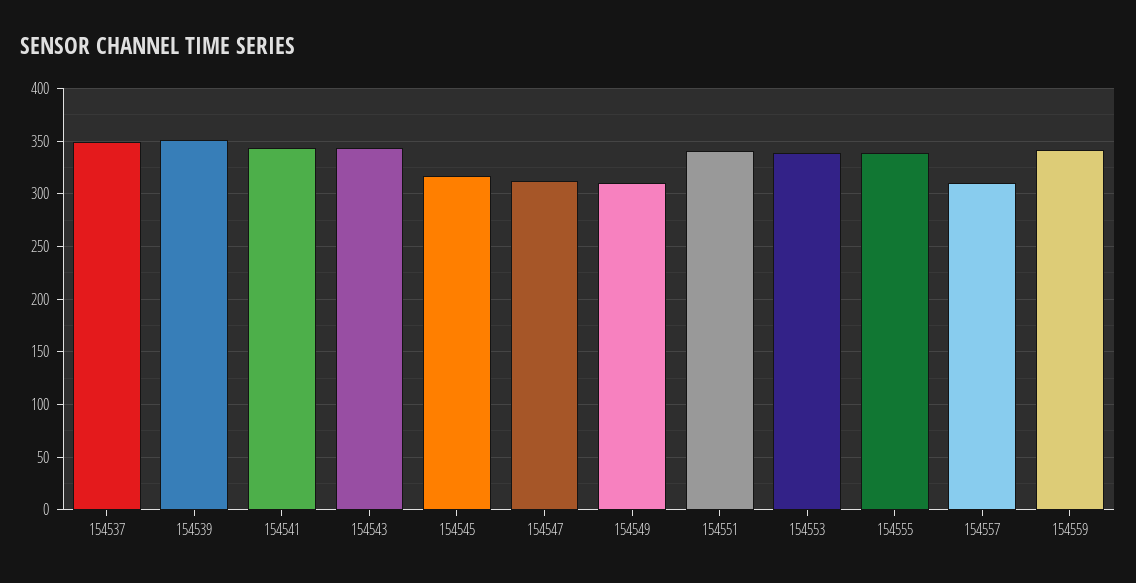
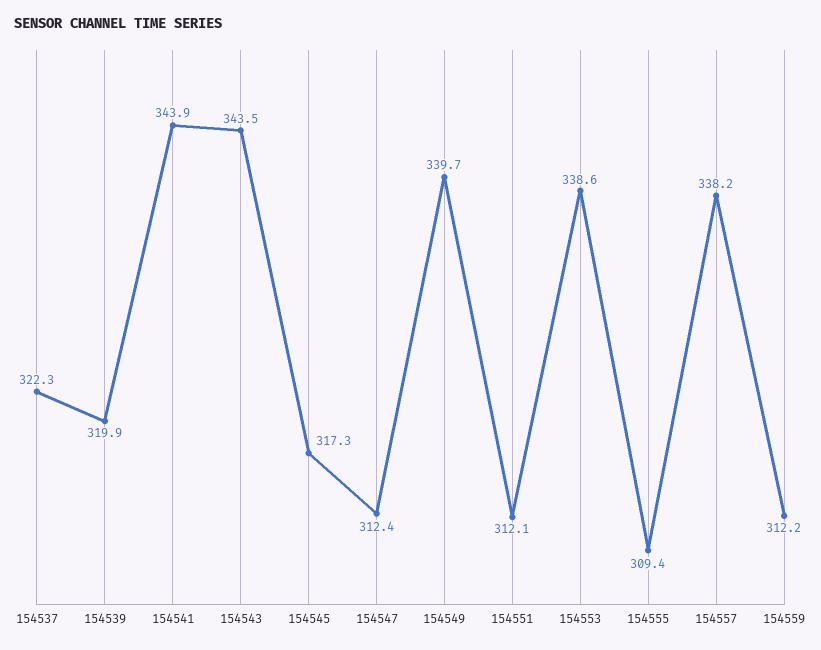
  {
-   "154537": 350,
+   "154537": 322.3,
-   "154539": 350,
+   "154539": 319.9,
    "154541": 343.9,
    "154543": 343.5,
    "154545": 317.3,
    "154547": 312.4,
-   "154549": 310,
+   "154549": 339.7,
-   "154551": 340,
+   "154551": 312.1,
    "154553": 338.6,
-   "154555": 340,
+   "154555": 309.4,
-   "154557": 310,
+   "154557": 338.2,
-   "154559": 340
+   "154559": 312.2
  }

